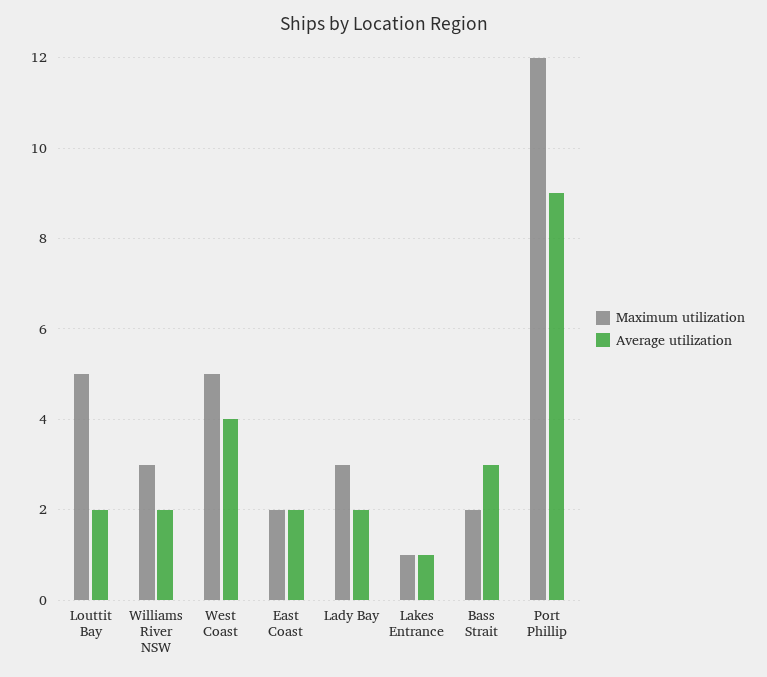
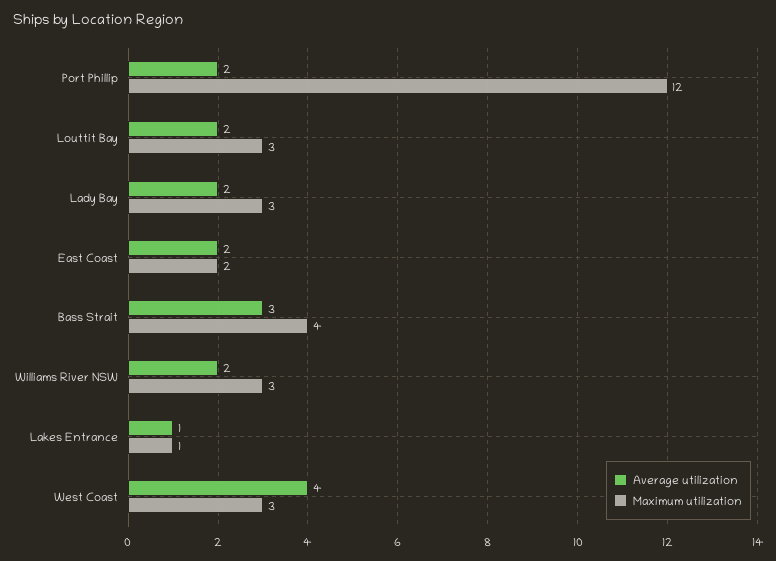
  {
    "Maximum utilization": {
-     "Louttit Bay": 5,
+     "Louttit Bay": 3,
      "Williams River NSW": 3,
-     "West Coast": 5,
+     "West Coast": 3,
      "East Coast": 2,
      "Lady Bay": 3,
      "Lakes Entrance": 1,
-     "Bass Strait": 2,
+     "Bass Strait": 4,
      "Port Phillip": 12
    },
    "Average utilization": {
      "Louttit Bay": 2,
      "Williams River NSW": 2,
      "West Coast": 4,
      "East Coast": 2,
      "Lady Bay": 2,
      "Lakes Entrance": 1,
      "Bass Strait": 3,
-     "Port Phillip": 9
+     "Port Phillip": 2
    }
  }

